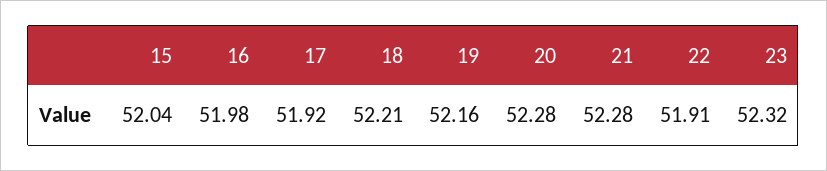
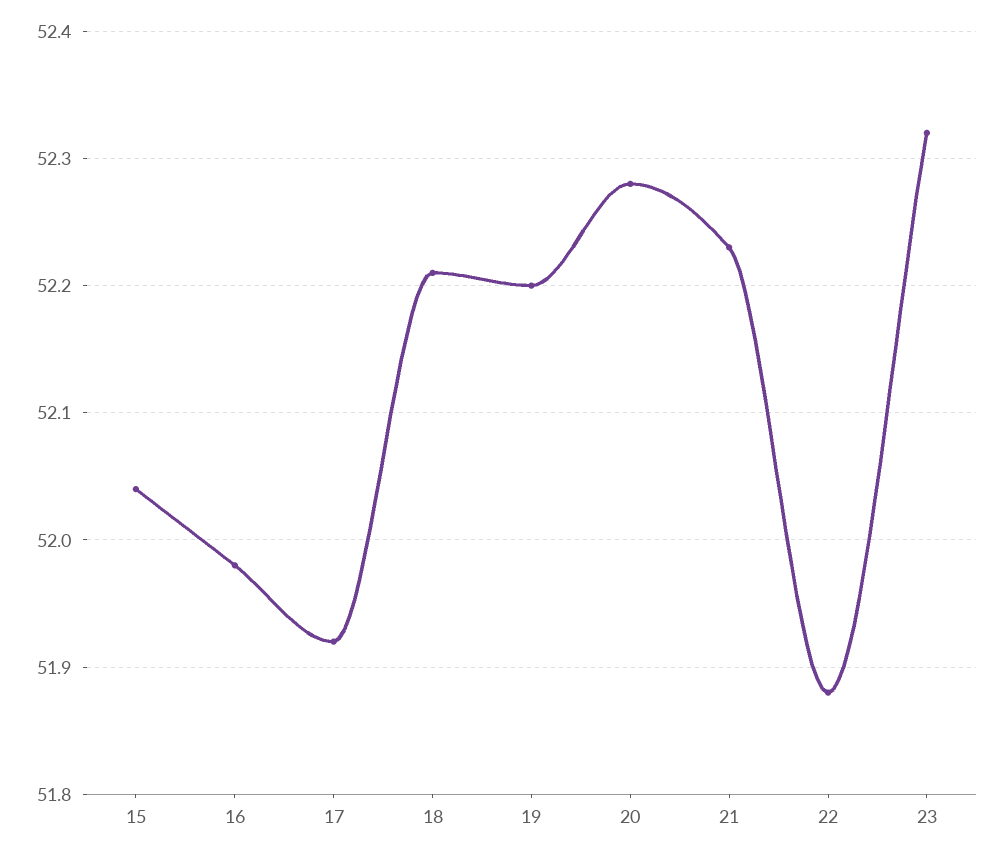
  {
    "15": 52.04,
    "16": 51.98,
    "17": 51.92,
    "18": 52.21,
-   "19": 52.16,
+   "19": 52.2,
    "20": 52.28,
-   "21": 52.28,
+   "21": 52.23,
-   "22": 51.91,
+   "22": 51.88,
    "23": 52.32
  }

